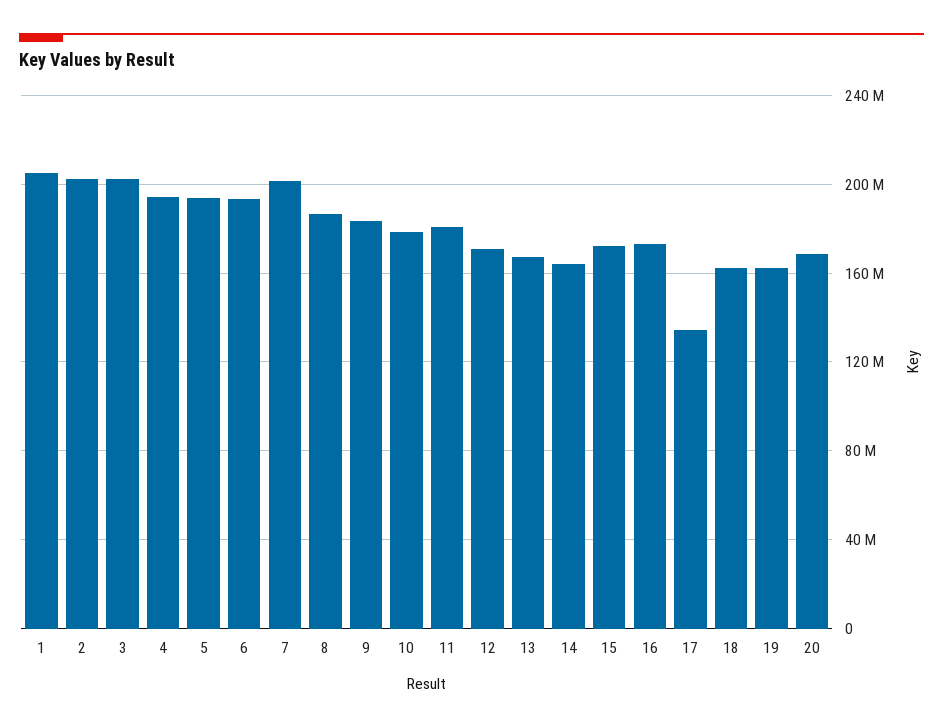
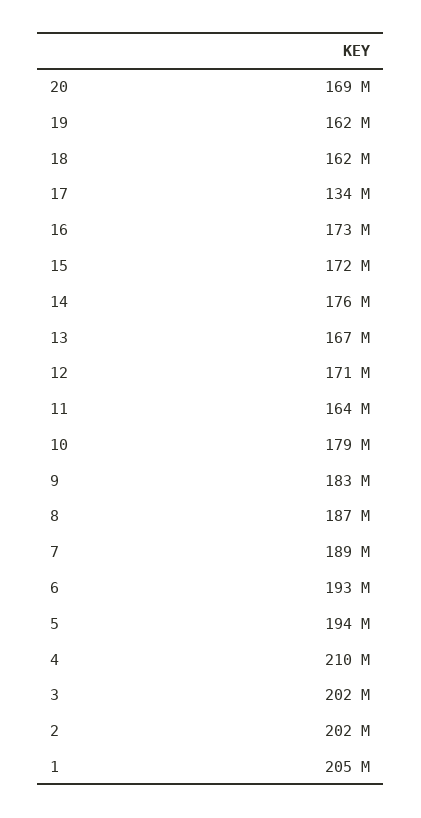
  {
    "1": 205000000,
    "2": 202000000,
    "3": 202000000,
-   "4": 195000000,
+   "4": 210000000,
    "5": 194000000,
    "6": 193000000,
-   "7": 200000000,
+   "7": 189000000,
    "8": 187000000,
    "9": 183000000,
    "10": 179000000,
-   "11": 180000000,
+   "11": 164000000,
    "12": 171000000,
    "13": 167000000,
-   "14": 165000000,
+   "14": 176000000,
    "15": 172000000,
    "16": 173000000,
    "17": 134000000,
    "18": 162000000,
    "19": 162000000,
    "20": 169000000
  }

